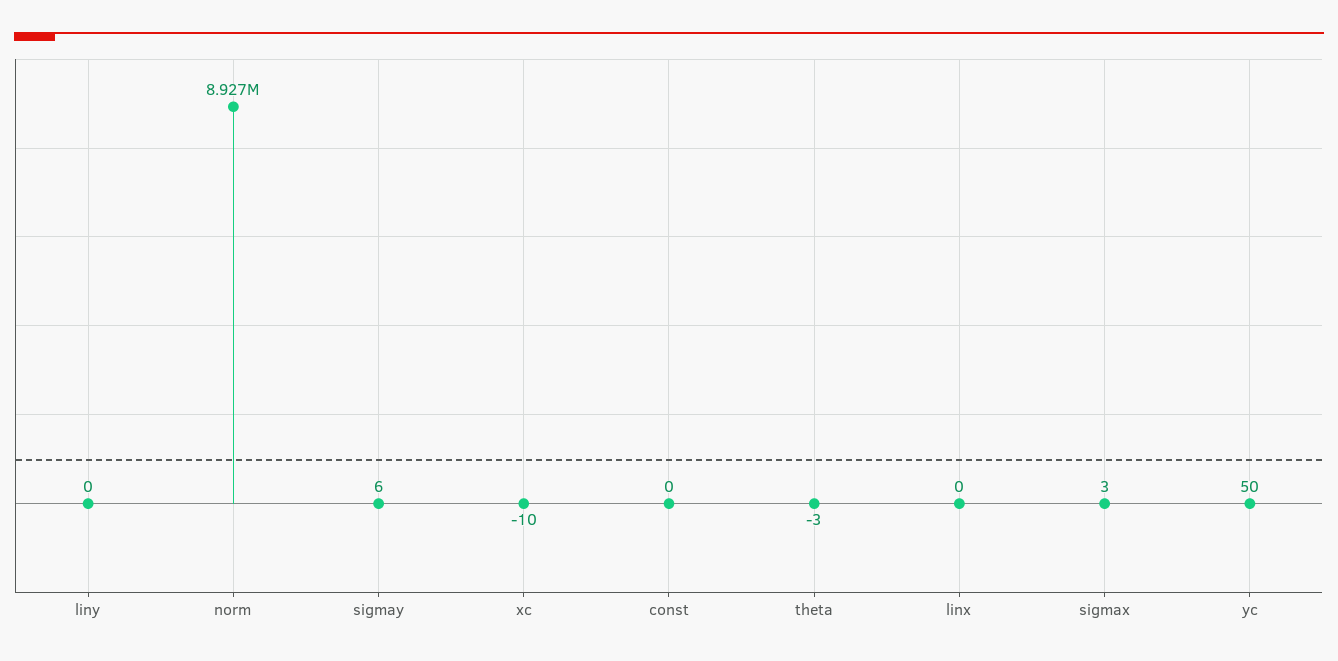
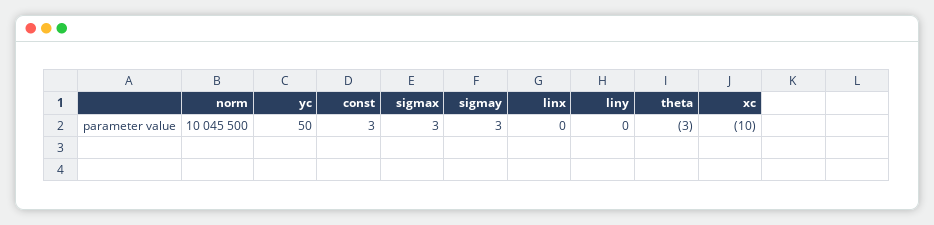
  {
    "liny": 0,
-   "norm": 8927000,
+   "norm": 10045500,
-   "sigmay": 6,
+   "sigmay": 3,
    "xc": -10,
-   "const": 0,
+   "const": 3,
    "theta": -3,
    "linx": 0,
    "sigmax": 3,
    "yc": 50
  }

